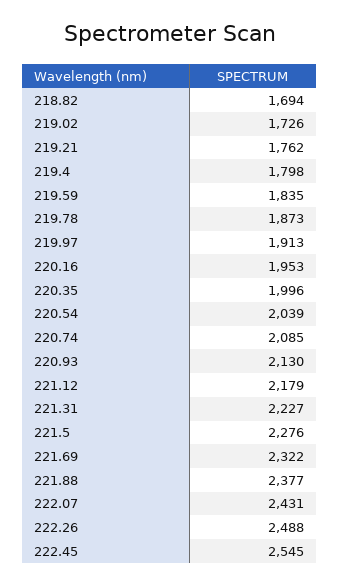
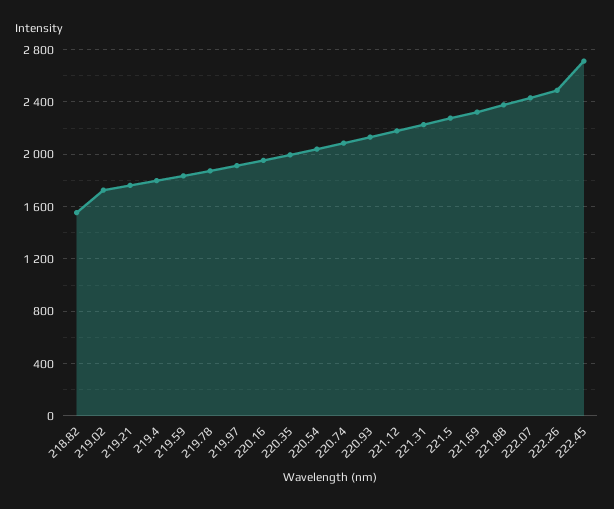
  {
-   "218.82": 1694,
+   "218.82": 1550,
    "219.02": 1726,
    "219.21": 1762,
    "219.4": 1798,
    "219.59": 1835,
    "219.78": 1873,
    "219.97": 1913,
    "220.16": 1953,
    "220.35": 1996,
    "220.54": 2039,
    "220.74": 2085,
    "220.93": 2130,
    "221.12": 2179,
    "221.31": 2227,
    "221.5": 2276,
    "221.69": 2322,
    "221.88": 2377,
    "222.07": 2431,
    "222.26": 2488,
-   "222.45": 2545
+   "222.45": 2700
  }

